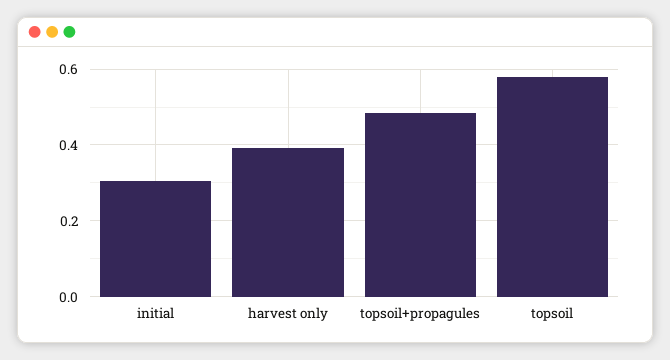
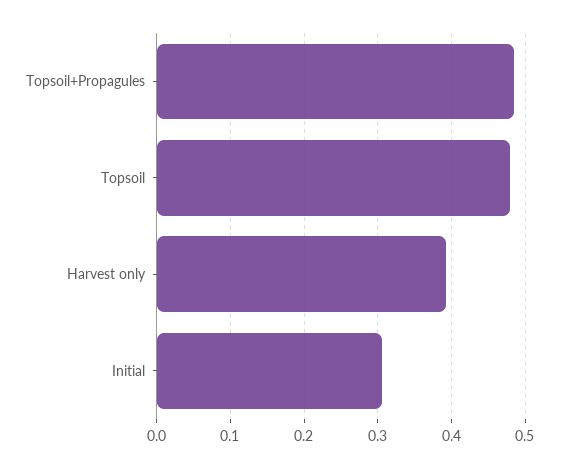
  {
    "initial": 0.31,
    "harvest only": 0.39,
    "topsoil+propagules": 0.48,
-   "topsoil": 0.58
+   "topsoil": 0.48
  }

